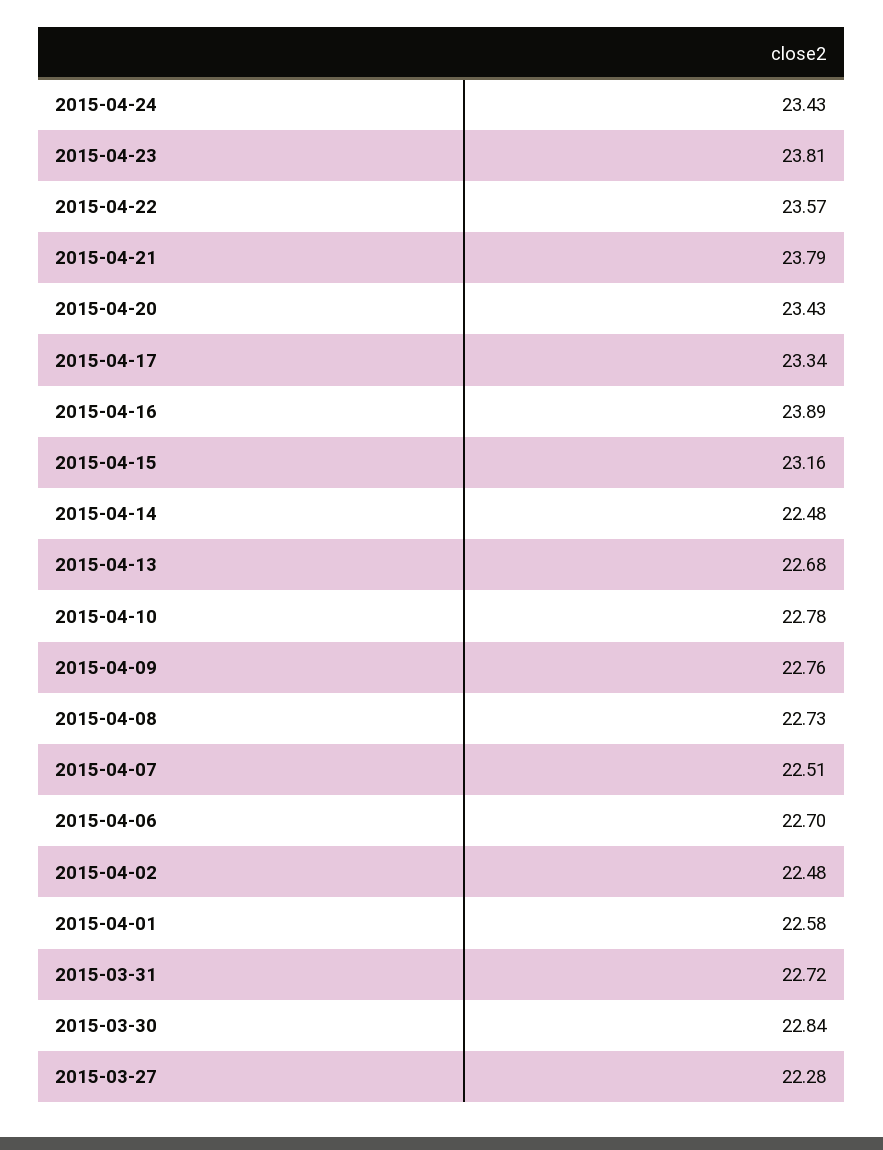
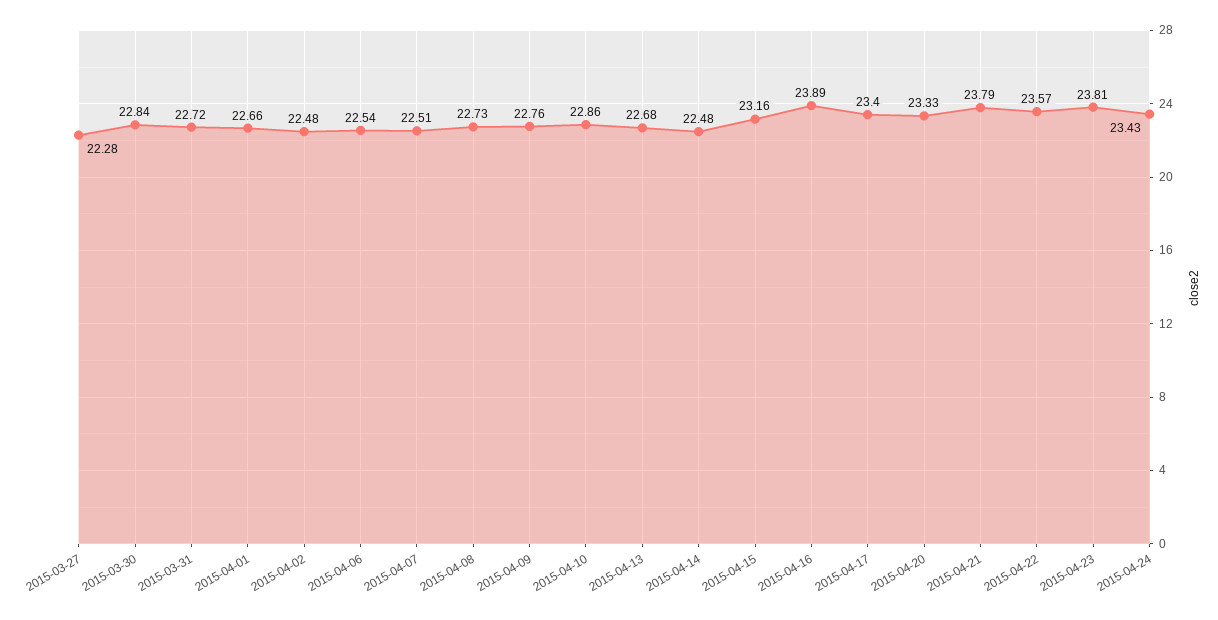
  {
    "2015-04-24": 23.43,
    "2015-04-23": 23.81,
    "2015-04-22": 23.57,
    "2015-04-21": 23.79,
-   "2015-04-20": 23.43,
+   "2015-04-20": 23.33,
-   "2015-04-17": 23.34,
+   "2015-04-17": 23.4,
    "2015-04-16": 23.89,
    "2015-04-15": 23.16,
    "2015-04-14": 22.48,
    "2015-04-13": 22.68,
-   "2015-04-10": 22.78,
+   "2015-04-10": 22.86,
    "2015-04-09": 22.76,
    "2015-04-08": 22.73,
    "2015-04-07": 22.51,
-   "2015-04-06": 22.7,
+   "2015-04-06": 22.54,
    "2015-04-02": 22.48,
-   "2015-04-01": 22.58,
+   "2015-04-01": 22.66,
    "2015-03-31": 22.72,
    "2015-03-30": 22.84,
    "2015-03-27": 22.28
  }

